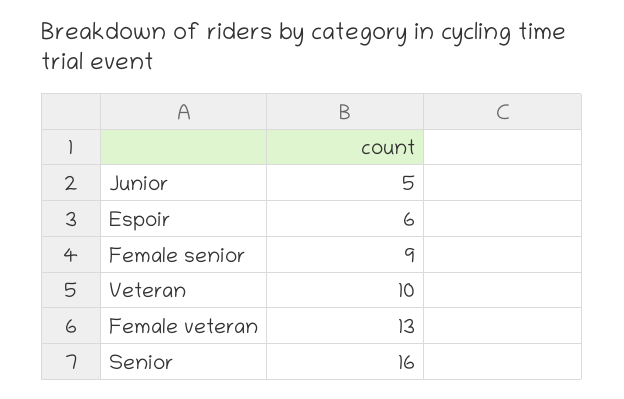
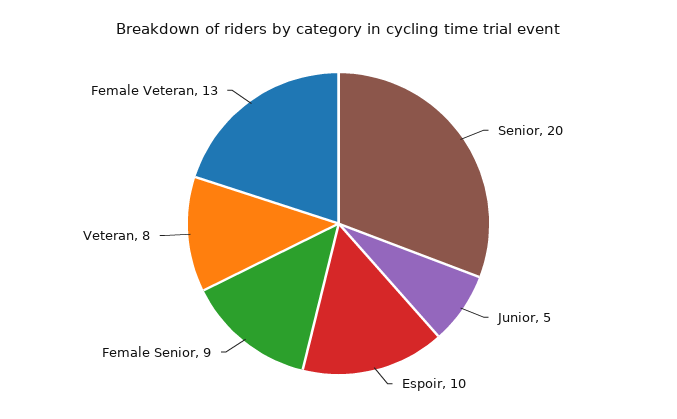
  {
    "Junior": 5,
-   "Espoir": 6,
+   "Espoir": 10,
    "Female senior": 9,
-   "Veteran": 10,
+   "Veteran": 8,
    "Female veteran": 13,
-   "Senior": 16
+   "Senior": 20
  }

